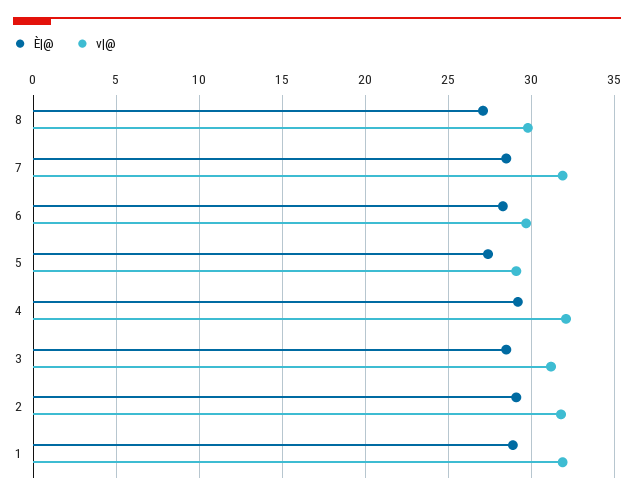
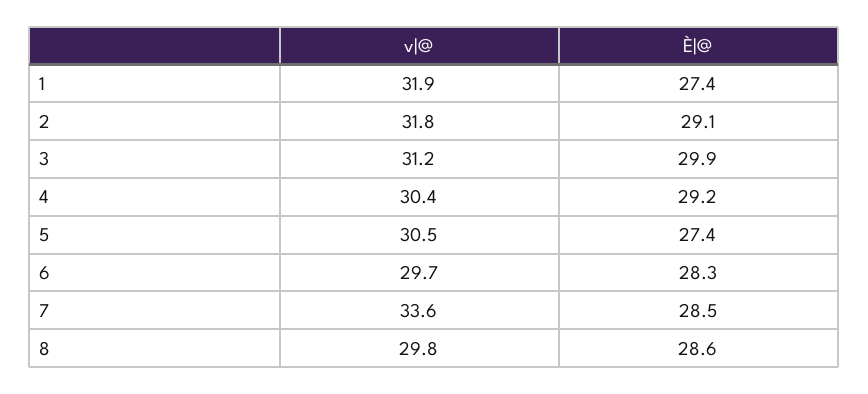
  {
    "È|@": {
-     "8": 27,
+     "8": 28.6,
      "7": 28.5,
      "6": 28.3,
      "5": 27.4,
      "4": 29.2,
-     "3": 28.5,
+     "3": 29.9,
      "2": 29.1,
-     "1": 29
+     "1": 27.4
    },
    "v|@": {
      "8": 29.8,
-     "7": 32,
+     "7": 33.6,
      "6": 29.7,
-     "5": 29,
+     "5": 30.5,
-     "4": 32,
+     "4": 30.4,
      "3": 31.2,
      "2": 31.8,
      "1": 31.9
    }
  }

